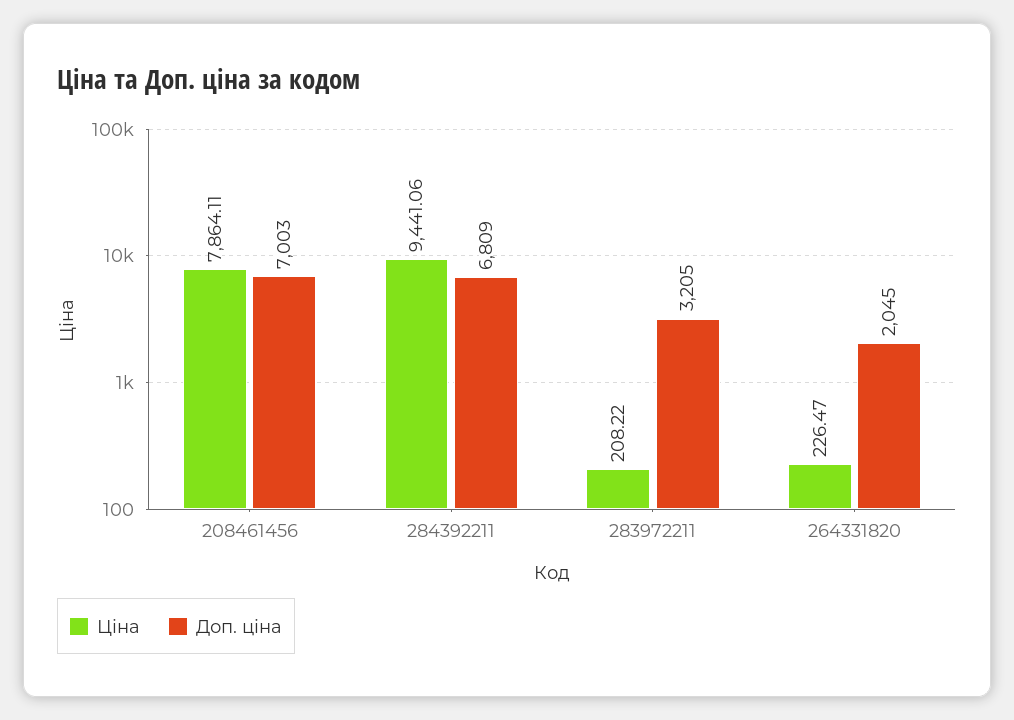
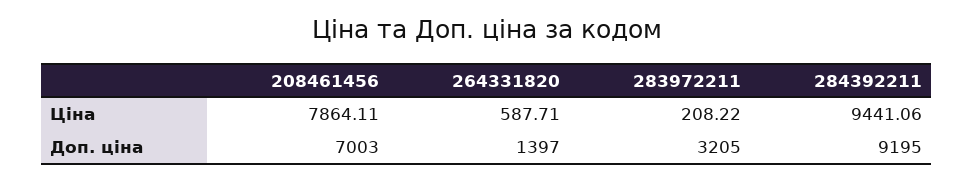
  {
    "Ціна": {
      "208461456": 7864.11,
      "284392211": 9441.06,
      "283972211": 208.22,
-     "264331820": 226.47
+     "264331820": 587.71
    },
    "Доп. ціна": {
      "208461456": 7003,
-     "284392211": 6809,
+     "284392211": 9195,
      "283972211": 3205,
-     "264331820": 2045
+     "264331820": 1397
    }
  }

